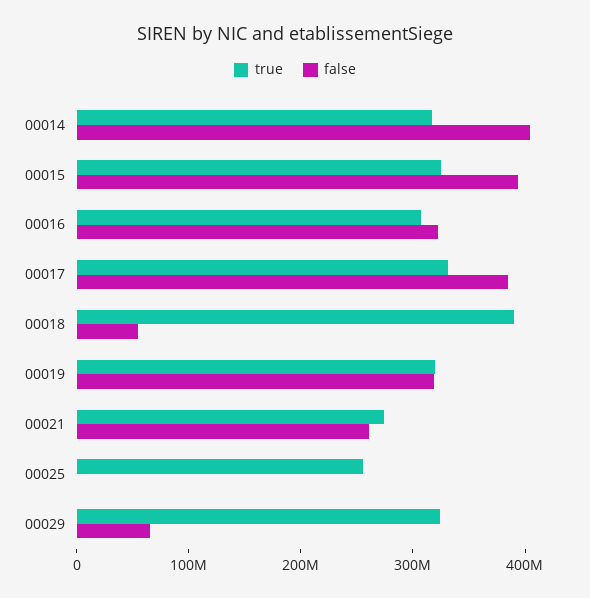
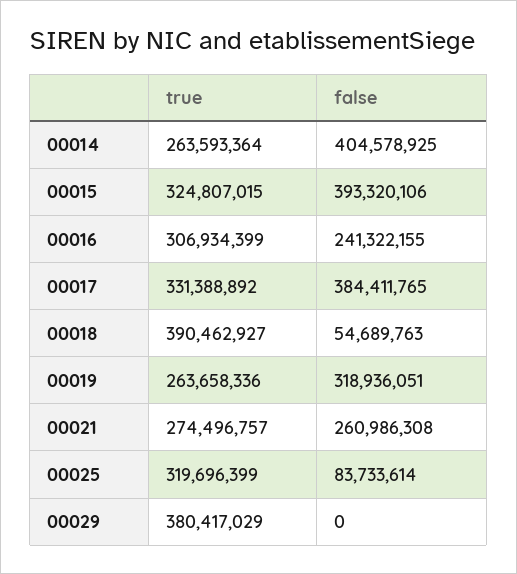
  {
    "true": {
-     "00014": 320000000,
+     "00014": 263593364,
      "00015": 324807015,
      "00016": 306934399,
      "00017": 331388892,
      "00018": 390462927,
-     "00019": 320000000,
+     "00019": 263658336,
      "00021": 274496757,
-     "00025": 260000000,
+     "00025": 319696399,
-     "00029": 320000000
+     "00029": 380417029
    },
    "false": {
      "00014": 404578925,
      "00015": 393320106,
-     "00016": 320000000,
+     "00016": 241322155,
      "00017": 384411765,
      "00018": 54689763,
      "00019": 318936051,
      "00021": 260986308,
-     "00025": 0,
+     "00025": 83733614,
-     "00029": 60000000
+     "00029": 0
    }
  }

